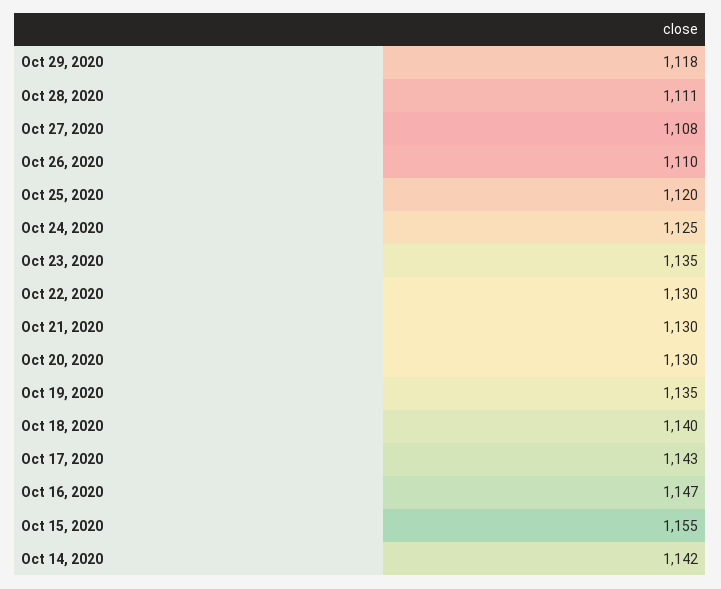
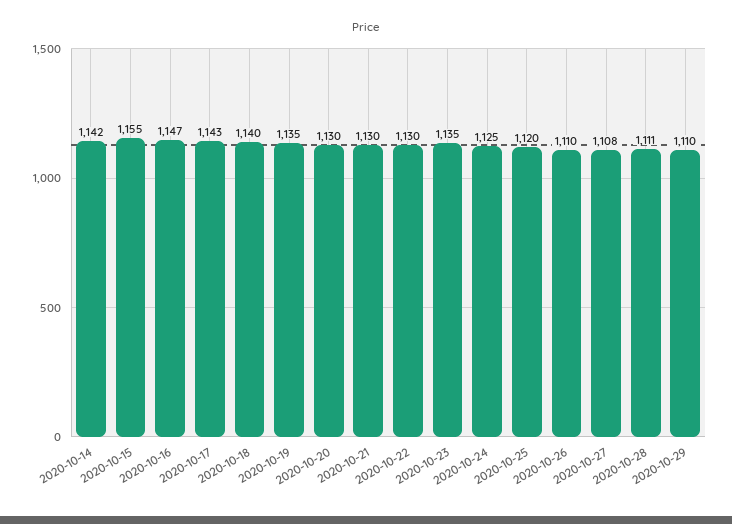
  {
-   "Oct 29, 2020": 1118,
+   "Oct 29, 2020": 1110,
    "Oct 28, 2020": 1111,
    "Oct 27, 2020": 1108,
    "Oct 26, 2020": 1110,
    "Oct 25, 2020": 1120,
    "Oct 24, 2020": 1125,
    "Oct 23, 2020": 1135,
    "Oct 22, 2020": 1130,
    "Oct 21, 2020": 1130,
    "Oct 20, 2020": 1130,
    "Oct 19, 2020": 1135,
    "Oct 18, 2020": 1140,
    "Oct 17, 2020": 1143,
    "Oct 16, 2020": 1147,
    "Oct 15, 2020": 1155,
    "Oct 14, 2020": 1142
  }

